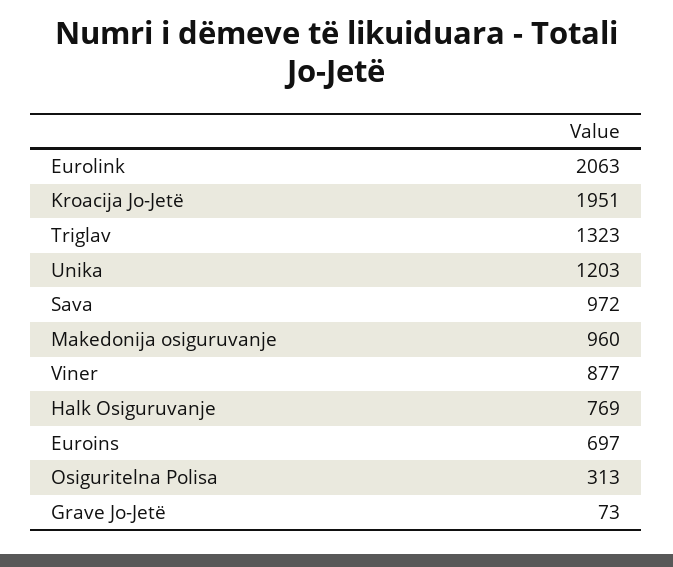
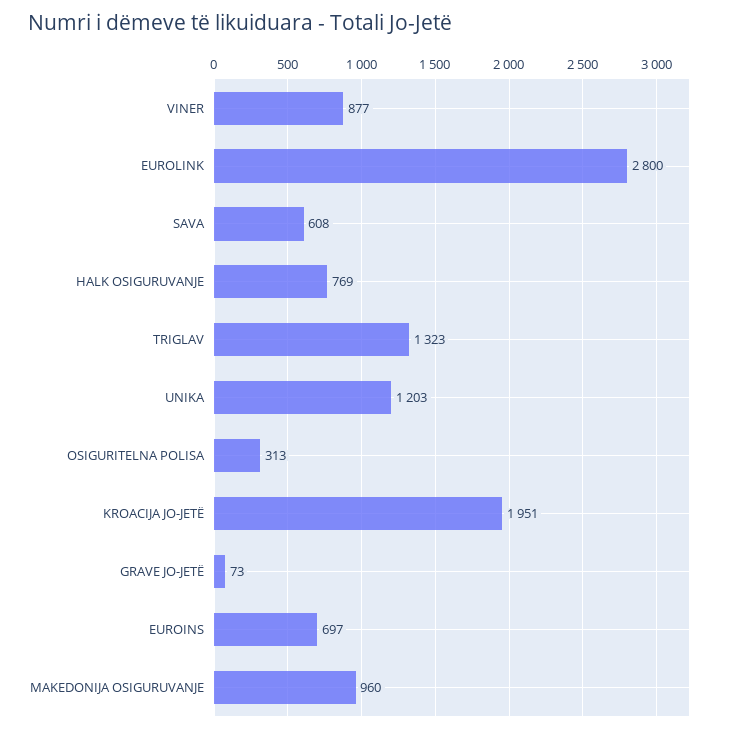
  {
-   "Eurolink": 2063,
+   "Eurolink": 2800,
    "Kroacija Jo-Jetë": 1951,
    "Triglav": 1323,
    "Unika": 1203,
-   "Sava": 972,
+   "Sava": 608,
    "Makedonija osiguruvanje": 960,
    "Viner": 877,
    "Halk Osiguruvanje": 769,
    "Euroins": 697,
    "Osiguritelna Polisa": 313,
    "Grave Jo-Jetë": 73
  }

